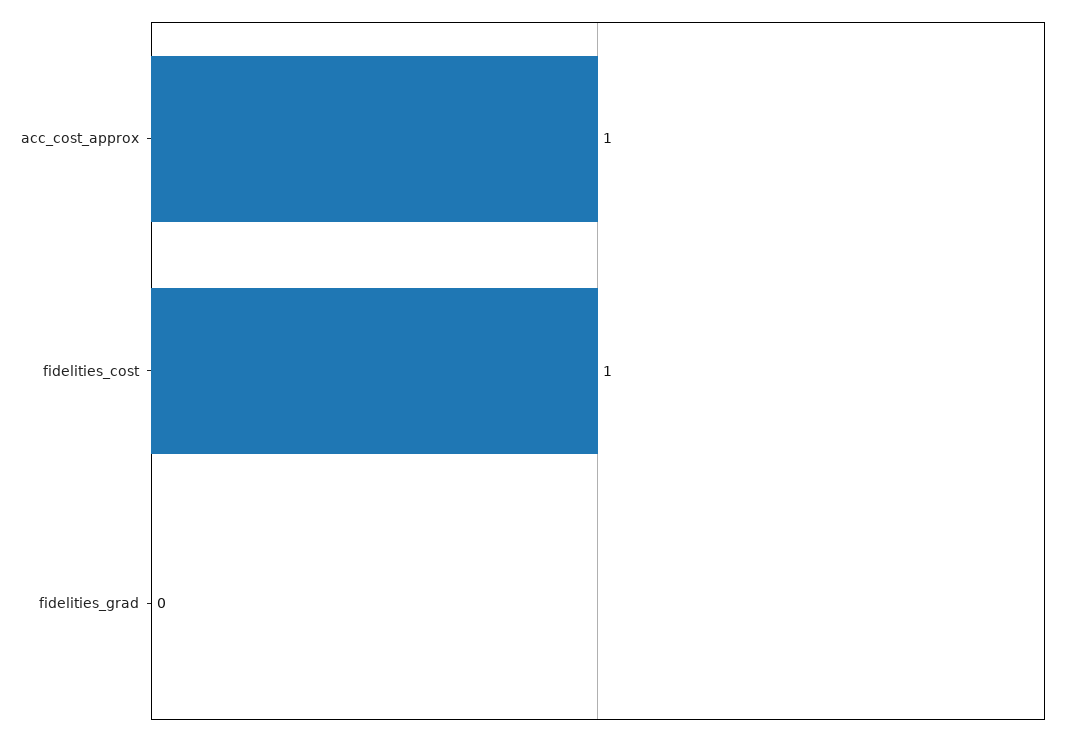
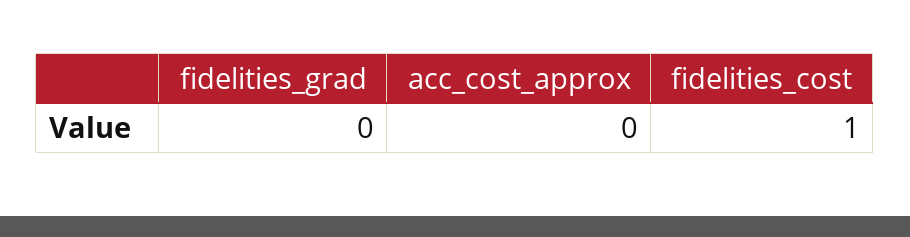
  {
-   "acc_cost_approx": 1,
+   "acc_cost_approx": 0,
    "fidelities_cost": 1,
    "fidelities_grad": 0
  }

